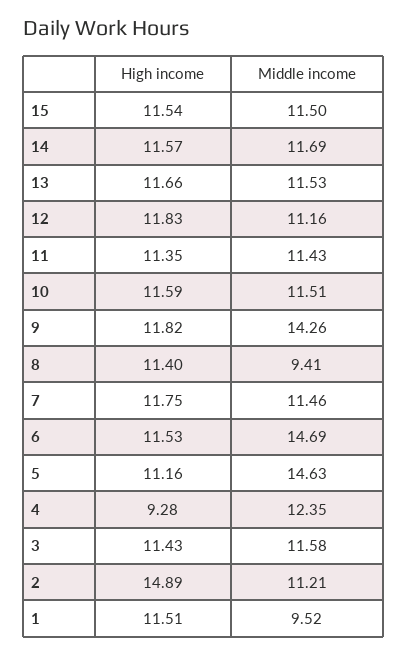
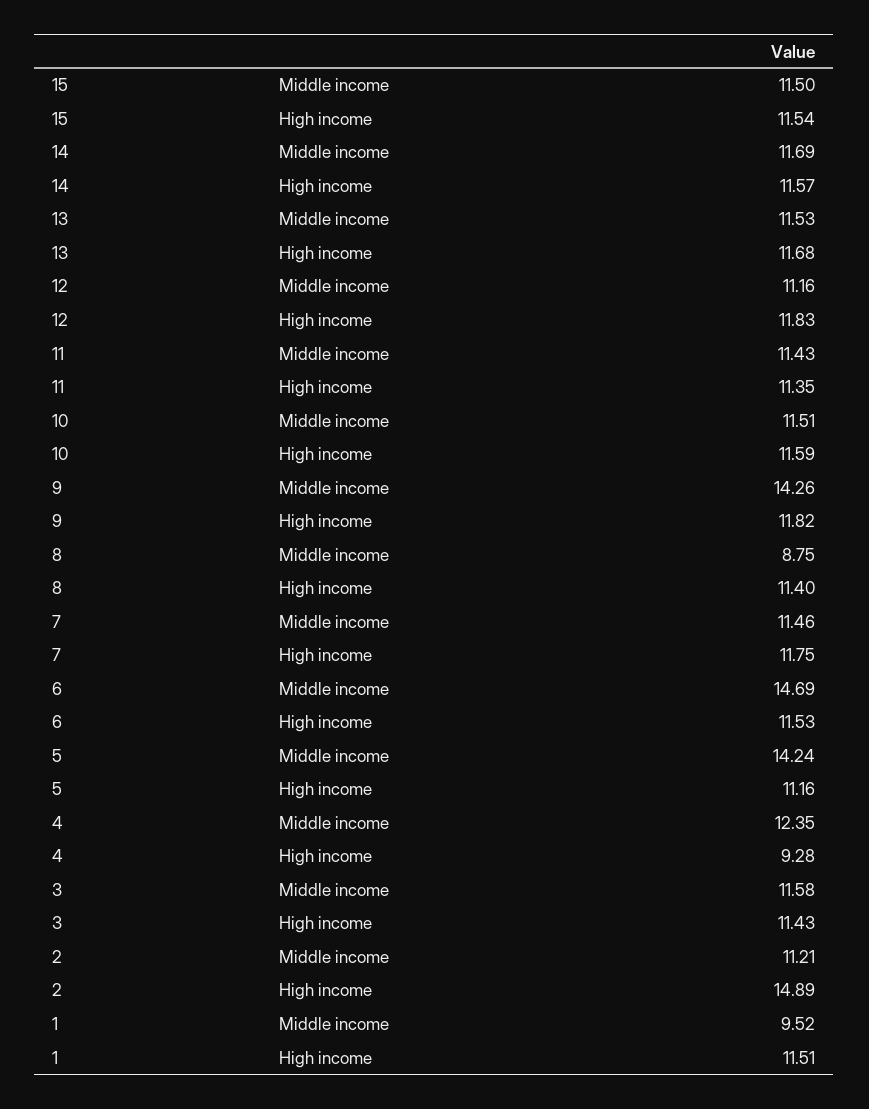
  {
    "High income": {
      "15": 11.54,
      "14": 11.57,
-     "13": 11.66,
+     "13": 11.68,
      "12": 11.83,
      "11": 11.35,
      "10": 11.59,
      "9": 11.82,
      "8": 11.4,
      "7": 11.75,
      "6": 11.53,
      "5": 11.16,
      "4": 9.28,
      "3": 11.43,
      "2": 14.89,
      "1": 11.51
    },
    "Middle income": {
      "15": 11.5,
      "14": 11.69,
      "13": 11.53,
      "12": 11.16,
      "11": 11.43,
      "10": 11.51,
      "9": 14.26,
-     "8": 9.41,
+     "8": 8.75,
      "7": 11.46,
      "6": 14.69,
-     "5": 14.63,
+     "5": 14.24,
      "4": 12.35,
      "3": 11.58,
      "2": 11.21,
      "1": 9.52
    }
  }

